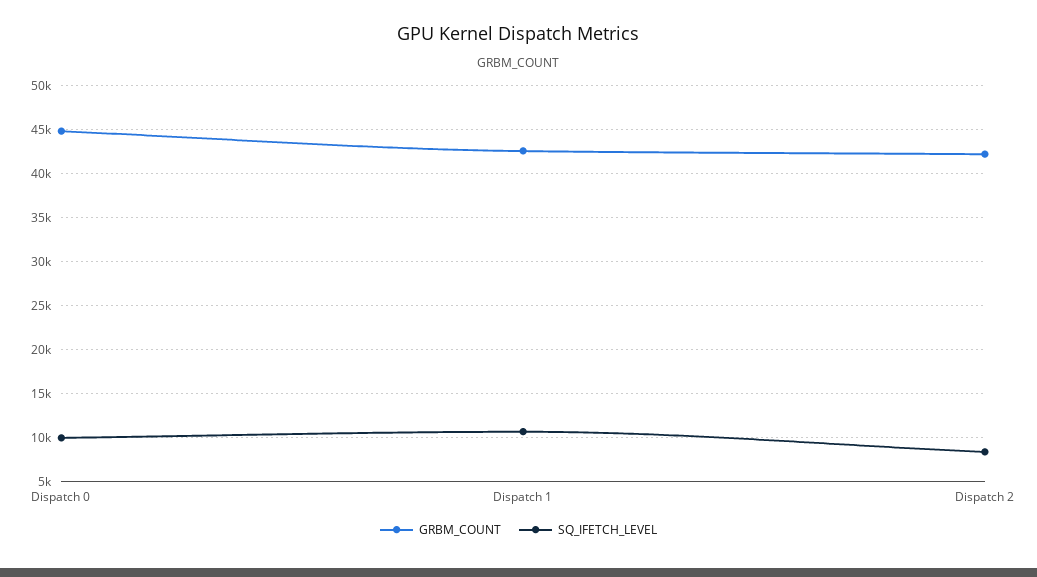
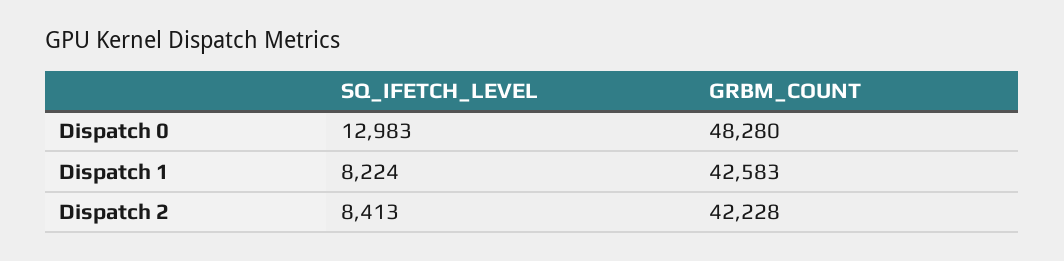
  {
    "GRBM_COUNT": {
-     "Dispatch 0": 45000,
+     "Dispatch 0": 48280,
      "Dispatch 1": 42583,
      "Dispatch 2": 42228
    },
    "SQ_IFETCH_LEVEL": {
-     "Dispatch 0": 10000,
+     "Dispatch 0": 12983,
-     "Dispatch 1": 11000,
+     "Dispatch 1": 8224,
      "Dispatch 2": 8413
    }
  }

